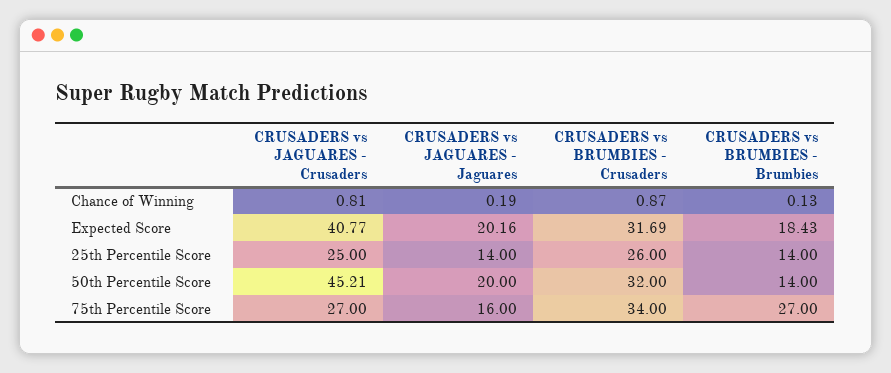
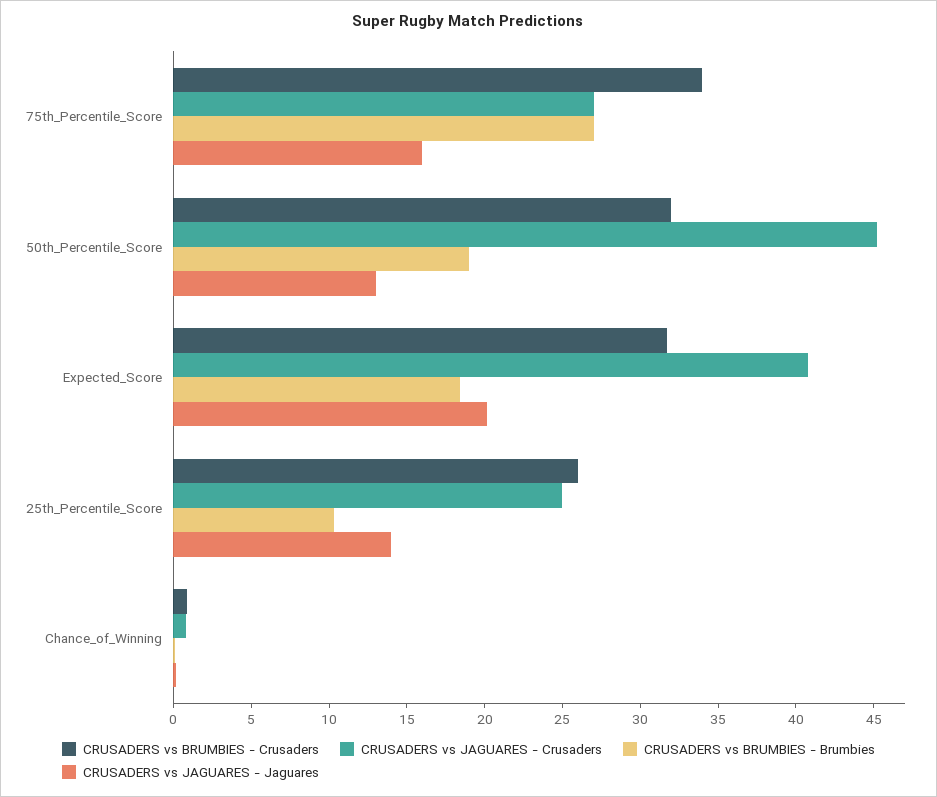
  {
    "CRUSADERS vs JAGUARES - Crusaders": {
      "Chance of Winning": 0.81,
      "Expected Score": 40.77,
      "25th Percentile Score": 25,
      "50th Percentile Score": 45.21,
      "75th Percentile Score": 27
    },
    "CRUSADERS vs JAGUARES - Jaguares": {
      "Chance of Winning": 0.19,
      "Expected Score": 20.16,
      "25th Percentile Score": 14,
-     "50th Percentile Score": 20,
+     "50th Percentile Score": 13,
      "75th Percentile Score": 16
    },
    "CRUSADERS vs BRUMBIES - Crusaders": {
      "Chance of Winning": 0.87,
      "Expected Score": 31.69,
      "25th Percentile Score": 26,
      "50th Percentile Score": 32,
      "75th Percentile Score": 34
    },
    "CRUSADERS vs BRUMBIES - Brumbies": {
      "Chance of Winning": 0.13,
      "Expected Score": 18.43,
-     "25th Percentile Score": 14,
+     "25th Percentile Score": 10,
-     "50th Percentile Score": 14,
+     "50th Percentile Score": 19,
      "75th Percentile Score": 27
    }
  }

